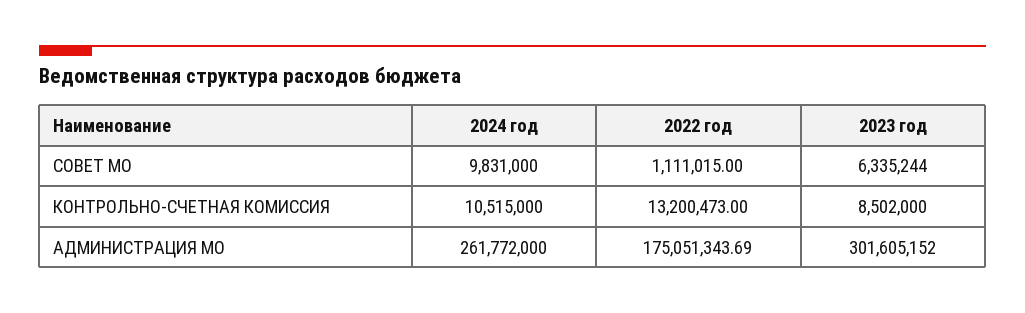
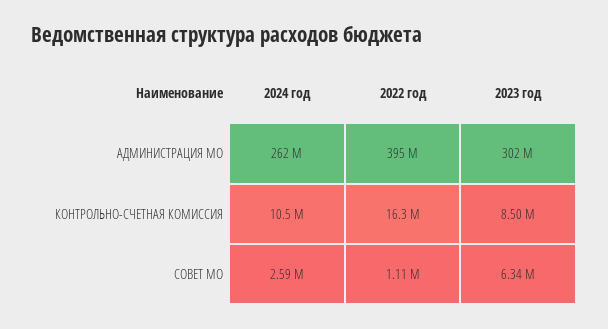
  {
    "2024 год": {
-     "СОВЕТ МО": 9831000,
+     "СОВЕТ МО": 2590000,
      "КОНТРОЛЬНО-СЧЕТНАЯ КОМИССИЯ": 10515000,
      "АДМИНИСТРАЦИЯ МО": 261772000
    },
    "2022 год": {
      "СОВЕТ МО": 1111015,
-     "КОНТРОЛЬНО-СЧЕТНАЯ КОМИССИЯ": 13200473,
+     "КОНТРОЛЬНО-СЧЕТНАЯ КОМИССИЯ": 16300000,
-     "АДМИНИСТРАЦИЯ МО": 175051343.69
+     "АДМИНИСТРАЦИЯ МО": 395000000
    },
    "2023 год": {
      "СОВЕТ МО": 6335244,
      "КОНТРОЛЬНО-СЧЕТНАЯ КОМИССИЯ": 8502000,
      "АДМИНИСТРАЦИЯ МО": 301605152
    }
  }

